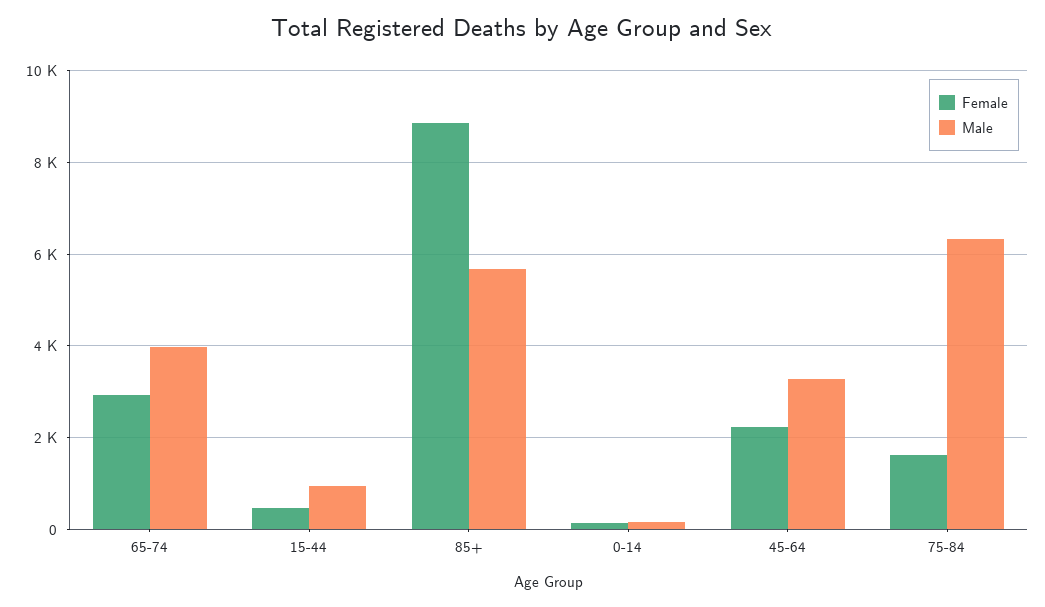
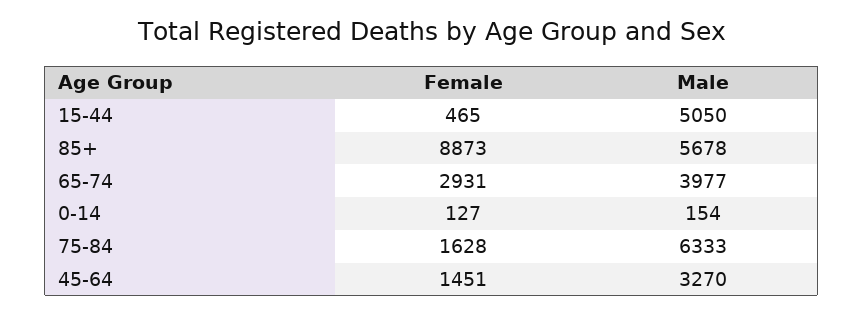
  {
    "Female": {
      "65-74": 2931,
      "15-44": 465,
      "85+": 8873,
      "0-14": 127,
-     "45-64": 2200,
+     "45-64": 1451,
      "75-84": 1628
    },
    "Male": {
      "65-74": 3977,
-     "15-44": 1000,
+     "15-44": 5050,
      "85+": 5678,
      "0-14": 154,
      "45-64": 3270,
      "75-84": 6333
    }
  }

